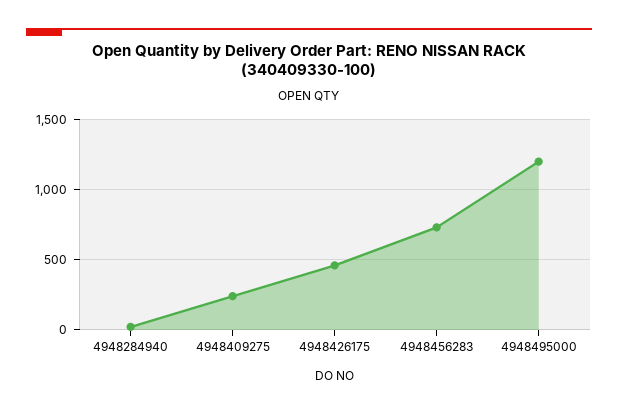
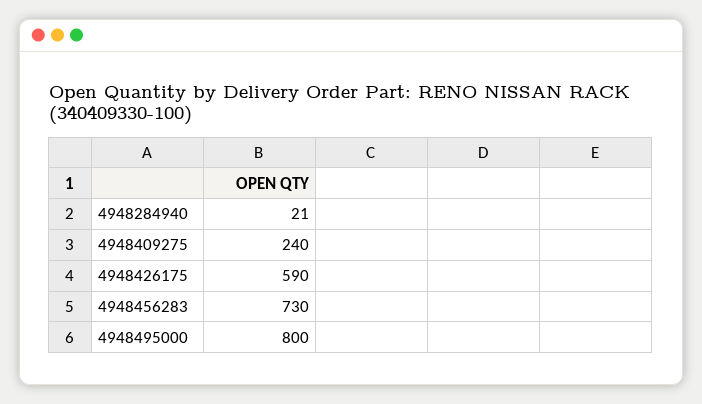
  {
    "4948284940": 21,
    "4948409275": 240,
-   "4948426175": 450,
+   "4948426175": 590,
    "4948456283": 730,
-   "4948495000": 1200
+   "4948495000": 800
  }

